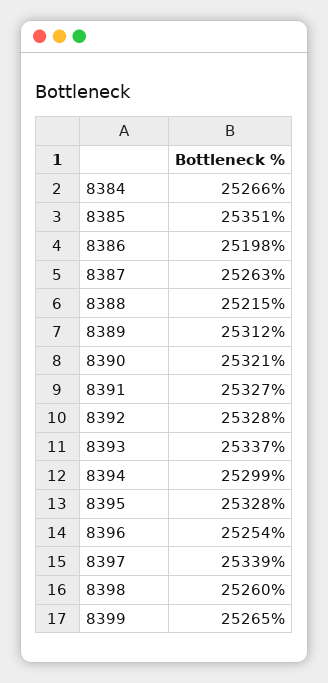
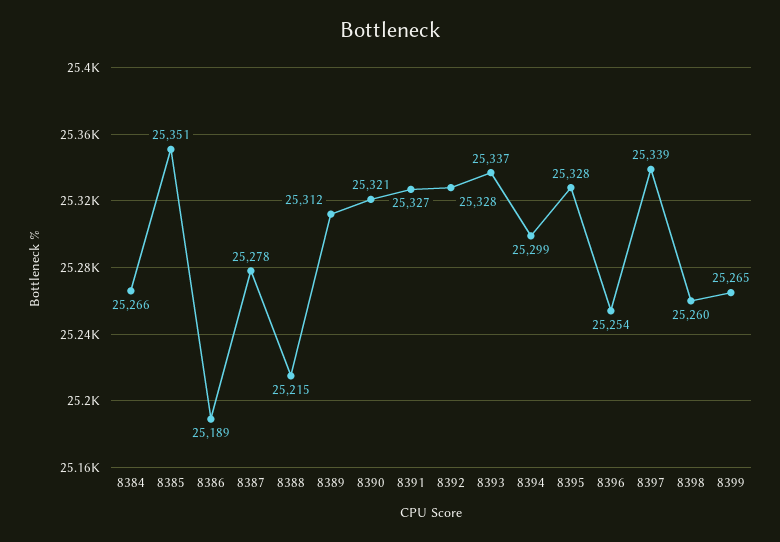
  {
    "8384": 25266,
    "8385": 25351,
-   "8386": 25198,
+   "8386": 25189,
-   "8387": 25263,
+   "8387": 25278,
    "8388": 25215,
    "8389": 25312,
    "8390": 25321,
    "8391": 25327,
    "8392": 25328,
    "8393": 25337,
    "8394": 25299,
    "8395": 25328,
    "8396": 25254,
    "8397": 25339,
    "8398": 25260,
    "8399": 25265
  }

